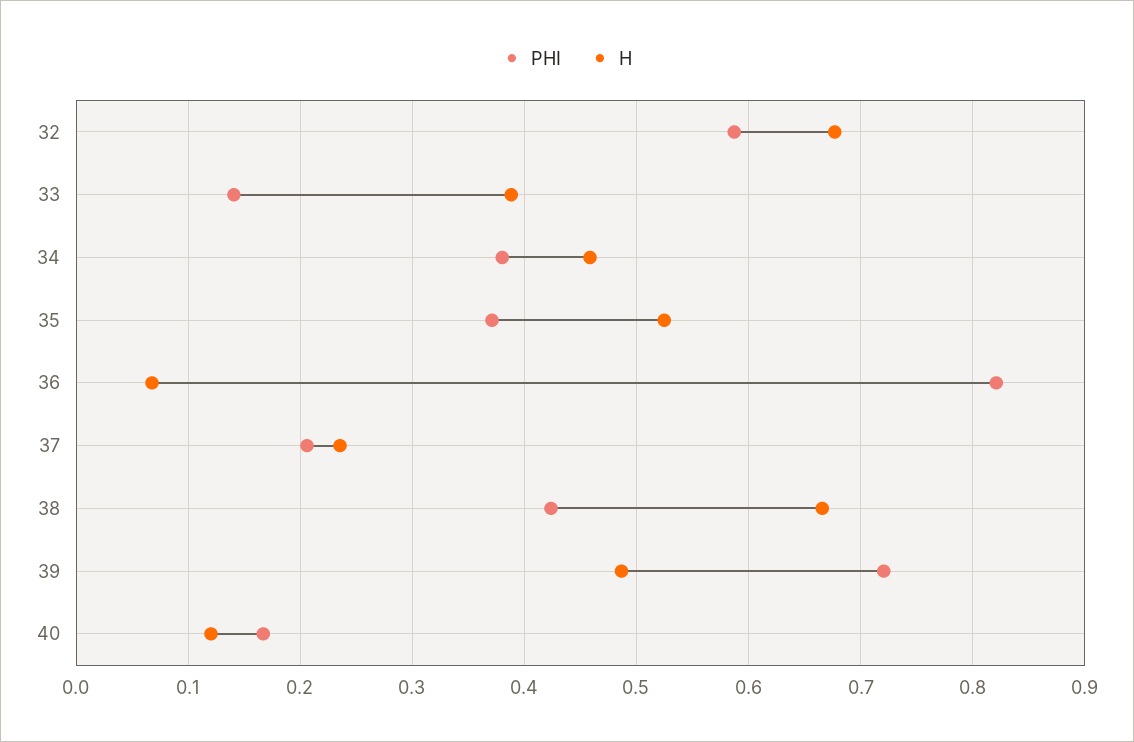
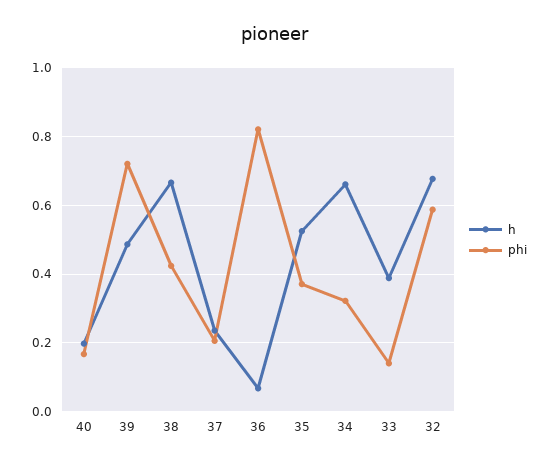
  {
    "PHI": {
      "32": 0.59,
      "33": 0.14,
-     "34": 0.38,
+     "34": 0.32,
      "35": 0.37,
      "36": 0.82,
      "37": 0.21,
      "38": 0.42,
      "39": 0.72,
      "40": 0.17
    },
    "H": {
      "32": 0.68,
      "33": 0.39,
-     "34": 0.46,
+     "34": 0.66,
      "35": 0.52,
      "36": 0.07,
      "37": 0.24,
      "38": 0.67,
      "39": 0.49,
-     "40": 0.12
+     "40": 0.2
    }
  }

